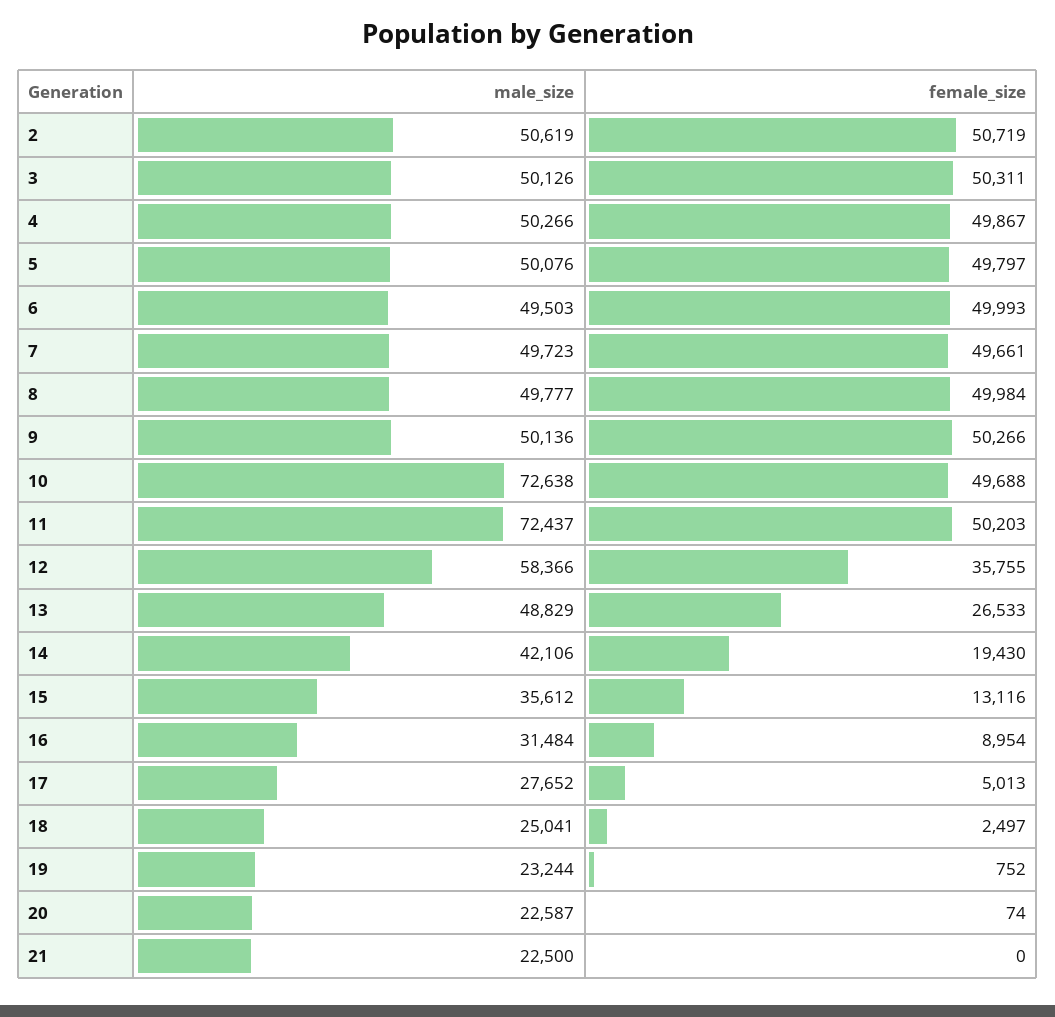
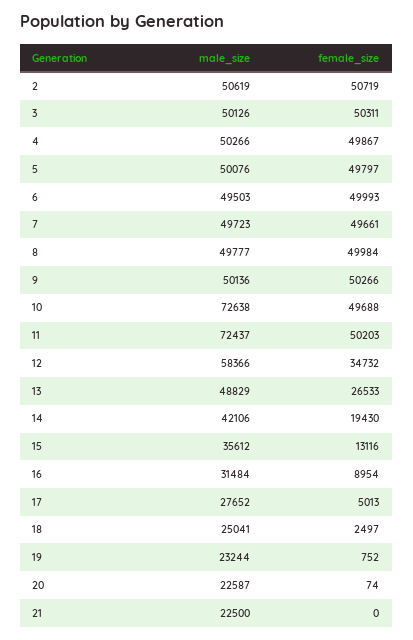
  {
    "male_size": {
      "2": 50619,
      "3": 50126,
      "4": 50266,
      "5": 50076,
      "6": 49503,
      "7": 49723,
      "8": 49777,
      "9": 50136,
      "10": 72638,
      "11": 72437,
      "12": 58366,
      "13": 48829,
      "14": 42106,
      "15": 35612,
      "16": 31484,
      "17": 27652,
      "18": 25041,
      "19": 23244,
      "20": 22587,
      "21": 22500
    },
    "female_size": {
      "2": 50719,
      "3": 50311,
      "4": 49867,
      "5": 49797,
      "6": 49993,
      "7": 49661,
      "8": 49984,
      "9": 50266,
      "10": 49688,
      "11": 50203,
-     "12": 35755,
+     "12": 34732,
      "13": 26533,
      "14": 19430,
      "15": 13116,
      "16": 8954,
      "17": 5013,
      "18": 2497,
      "19": 752,
      "20": 74,
      "21": 0
    }
  }

